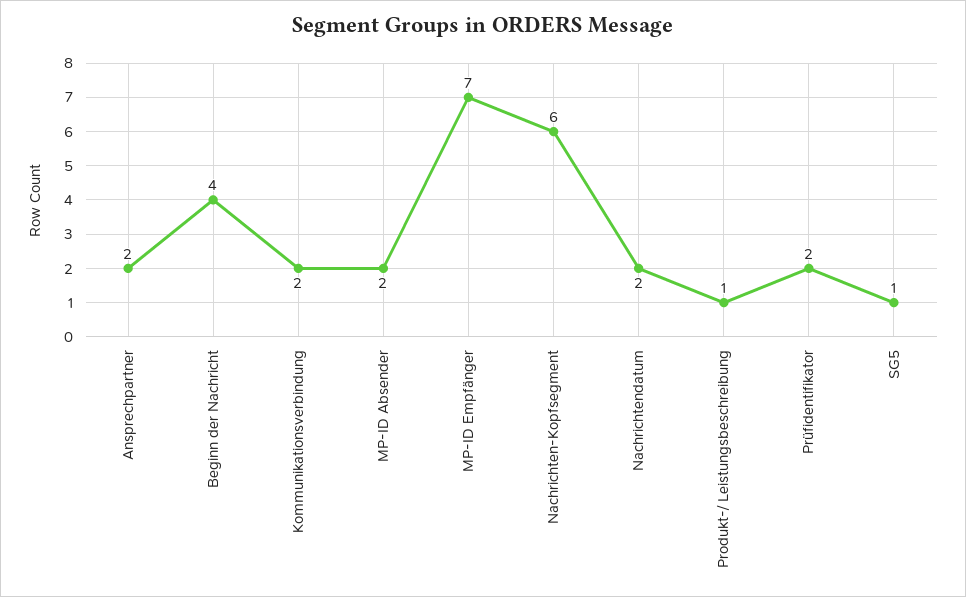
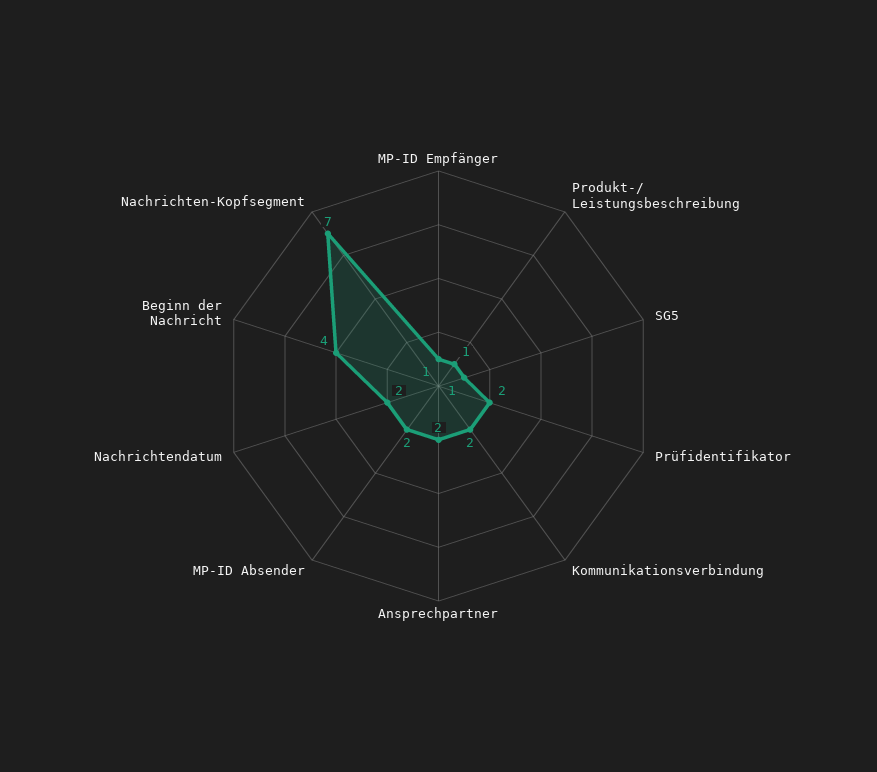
  {
    "Ansprechpartner": 2,
    "Beginn der Nachricht": 4,
    "Kommunikationsverbindung": 2,
    "MP-ID Absender": 2,
-   "MP-ID Empfänger": 7,
+   "MP-ID Empfänger": 1,
-   "Nachrichten-Kopfsegment": 6,
+   "Nachrichten-Kopfsegment": 7,
    "Nachrichtendatum": 2,
    "Produkt-/ Leistungsbeschreibung": 1,
    "Prüfidentifikator": 2,
    "SG5": 1
  }

